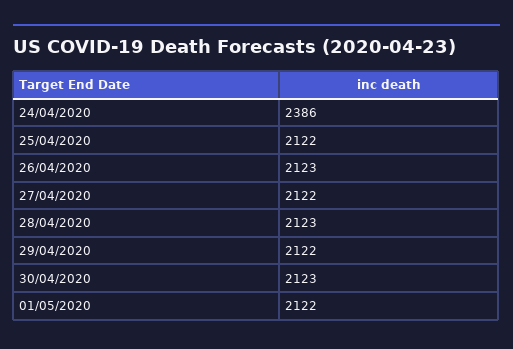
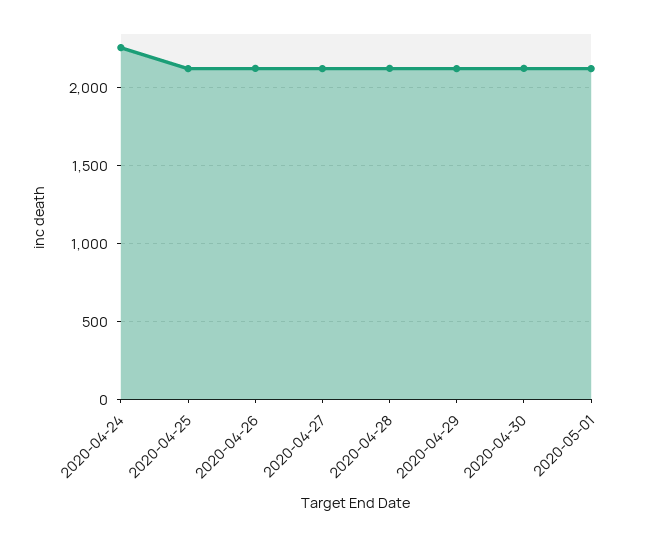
  {
-   "24/04/2020": 2386,
+   "24/04/2020": 2250,
    "25/04/2020": 2122,
    "26/04/2020": 2123,
    "27/04/2020": 2122,
    "28/04/2020": 2123,
    "29/04/2020": 2122,
    "30/04/2020": 2123,
    "01/05/2020": 2122
  }

